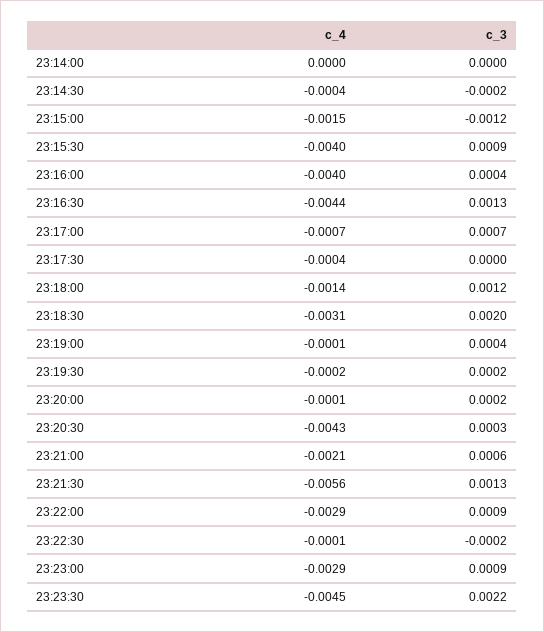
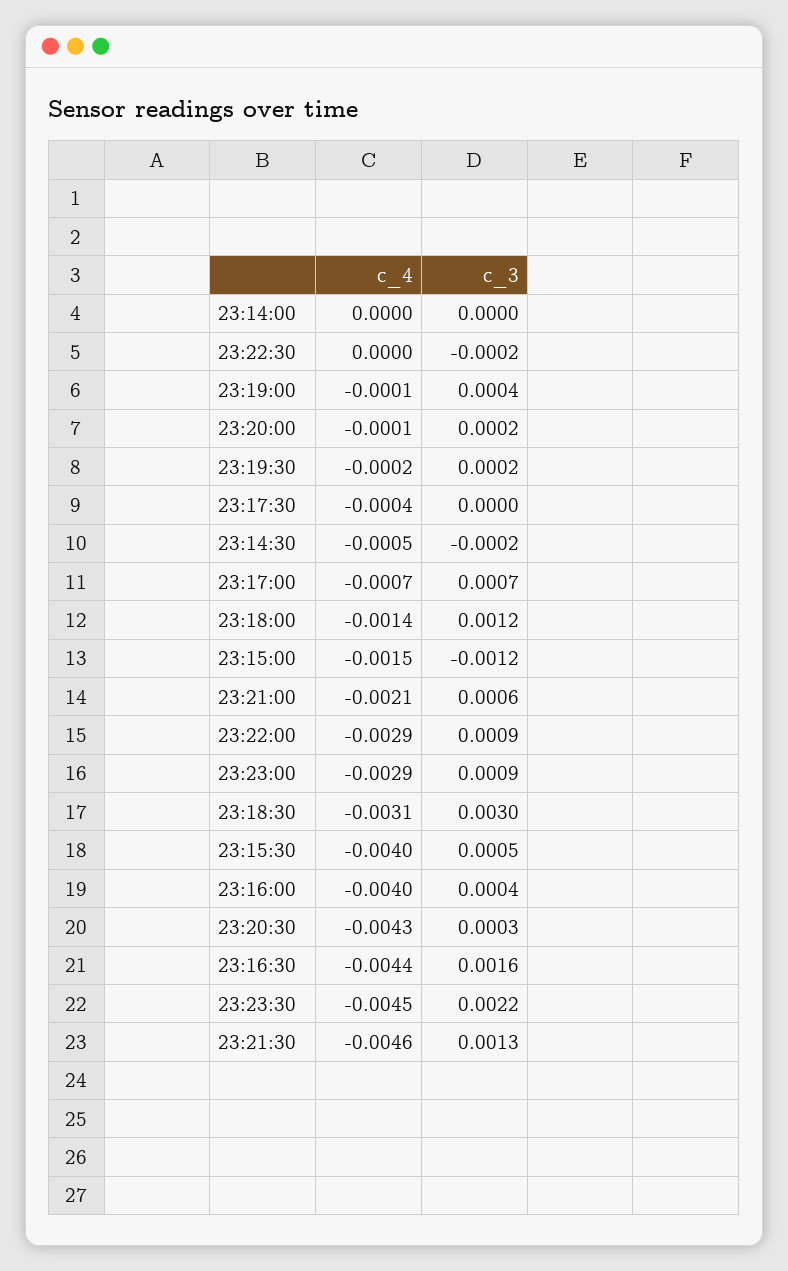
  {
    "c_4": {
      "23:14:00": 0,
-     "23:14:30": -0.0004,
+     "23:14:30": -0.0005,
      "23:15:00": -0.0015,
      "23:15:30": -0.004,
      "23:16:00": -0.004,
      "23:16:30": -0.0044,
      "23:17:00": -0.0007,
      "23:17:30": -0.0004,
      "23:18:00": -0.0014,
      "23:18:30": -0.0031,
      "23:19:00": -0.0001,
      "23:19:30": -0.0002,
      "23:20:00": -0.0001,
      "23:20:30": -0.0043,
      "23:21:00": -0.0021,
-     "23:21:30": -0.0056,
+     "23:21:30": -0.0046,
      "23:22:00": -0.0029,
-     "23:22:30": -0.0001,
+     "23:22:30": 0,
      "23:23:00": -0.0029,
      "23:23:30": -0.0045
    },
    "c_3": {
      "23:14:00": 0,
      "23:14:30": -0.0002,
      "23:15:00": -0.0012,
-     "23:15:30": 0.0009,
+     "23:15:30": 0.0005,
      "23:16:00": 0.0004,
-     "23:16:30": 0.0013,
+     "23:16:30": 0.0016,
      "23:17:00": 0.0007,
      "23:17:30": 0,
      "23:18:00": 0.0012,
-     "23:18:30": 0.002,
+     "23:18:30": 0.003,
      "23:19:00": 0.0004,
      "23:19:30": 0.0002,
      "23:20:00": 0.0002,
      "23:20:30": 0.0003,
      "23:21:00": 0.0006,
      "23:21:30": 0.0013,
      "23:22:00": 0.0009,
      "23:22:30": -0.0002,
      "23:23:00": 0.0009,
      "23:23:30": 0.0022
    }
  }

